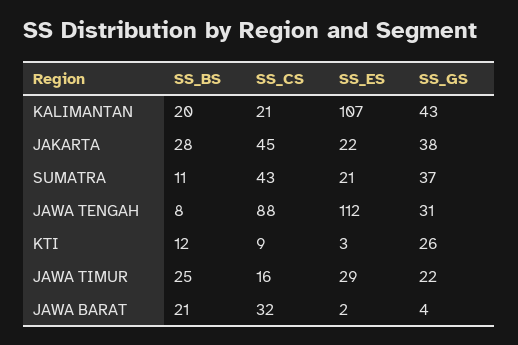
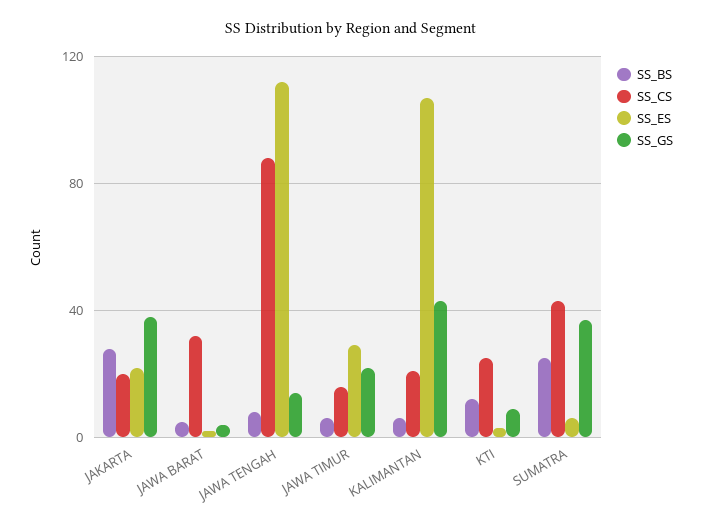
  {
    "SS_BS": {
-     "KALIMANTAN": 20,
+     "KALIMANTAN": 5,
      "JAKARTA": 28,
-     "SUMATRA": 11,
+     "SUMATRA": 25,
      "JAWA TENGAH": 8,
      "KTI": 12,
-     "JAWA TIMUR": 25,
+     "JAWA TIMUR": 5,
-     "JAWA BARAT": 21
+     "JAWA BARAT": 5
    },
    "SS_CS": {
      "KALIMANTAN": 21,
-     "JAKARTA": 45,
+     "JAKARTA": 20,
      "SUMATRA": 43,
      "JAWA TENGAH": 88,
-     "KTI": 9,
+     "KTI": 25,
      "JAWA TIMUR": 16,
      "JAWA BARAT": 32
    },
    "SS_ES": {
      "KALIMANTAN": 107,
      "JAKARTA": 22,
-     "SUMATRA": 21,
+     "SUMATRA": 5,
      "JAWA TENGAH": 112,
      "KTI": 3,
      "JAWA TIMUR": 29,
      "JAWA BARAT": 2
    },
    "SS_GS": {
      "KALIMANTAN": 43,
      "JAKARTA": 38,
      "SUMATRA": 37,
-     "JAWA TENGAH": 31,
+     "JAWA TENGAH": 15,
-     "KTI": 26,
+     "KTI": 10,
      "JAWA TIMUR": 22,
      "JAWA BARAT": 4
    }
  }

